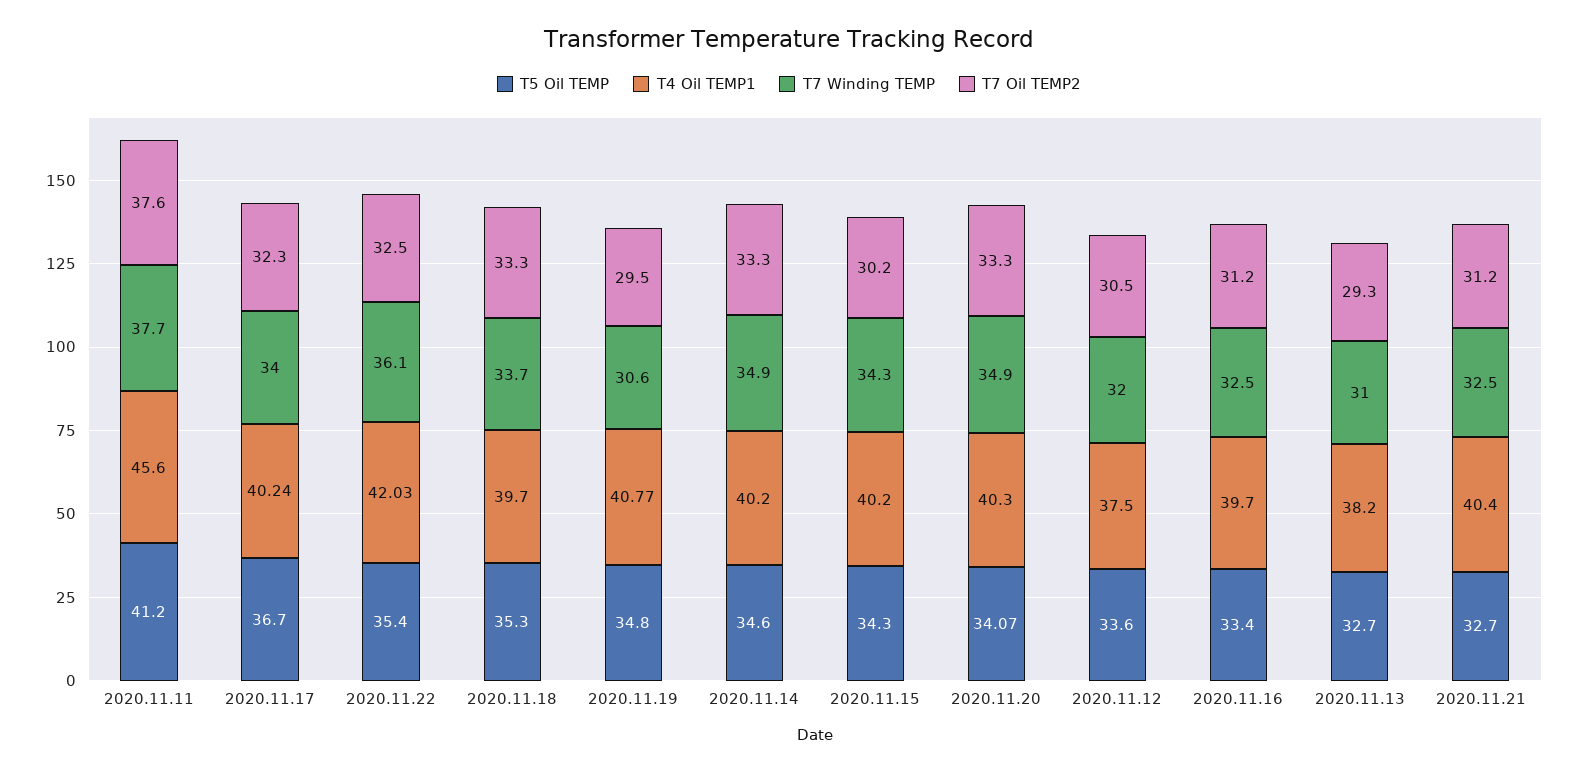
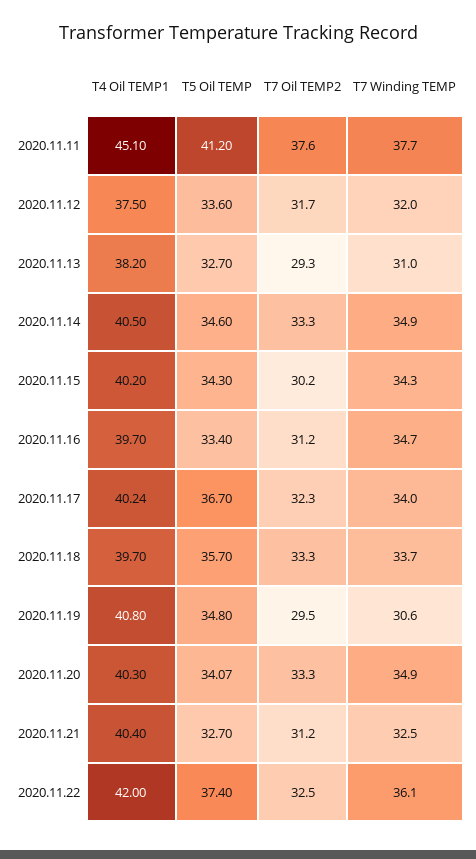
  {
    "T5 Oil TEMP": {
      "2020.11.11": 41.2,
      "2020.11.17": 36.7,
-     "2020.11.22": 35.4,
+     "2020.11.22": 37.4,
-     "2020.11.18": 35.3,
+     "2020.11.18": 35.7,
      "2020.11.19": 34.8,
      "2020.11.14": 34.6,
      "2020.11.15": 34.3,
      "2020.11.20": 34.07,
      "2020.11.12": 33.6,
      "2020.11.16": 33.4,
      "2020.11.13": 32.7,
      "2020.11.21": 32.7
    },
    "T4 Oil TEMP1": {
-     "2020.11.11": 45.6,
+     "2020.11.11": 45.1,
      "2020.11.17": 40.24,
-     "2020.11.22": 42.03,
+     "2020.11.22": 42,
      "2020.11.18": 39.7,
-     "2020.11.19": 40.77,
+     "2020.11.19": 40.8,
-     "2020.11.14": 40.2,
+     "2020.11.14": 40.5,
      "2020.11.15": 40.2,
      "2020.11.20": 40.3,
      "2020.11.12": 37.5,
      "2020.11.16": 39.7,
      "2020.11.13": 38.2,
      "2020.11.21": 40.4
    },
    "T7 Winding TEMP": {
      "2020.11.11": 37.7,
      "2020.11.17": 34,
      "2020.11.22": 36.1,
      "2020.11.18": 33.7,
      "2020.11.19": 30.6,
      "2020.11.14": 34.9,
      "2020.11.15": 34.3,
      "2020.11.20": 34.9,
      "2020.11.12": 32,
-     "2020.11.16": 32.5,
+     "2020.11.16": 34.7,
      "2020.11.13": 31,
      "2020.11.21": 32.5
    },
    "T7 Oil TEMP2": {
      "2020.11.11": 37.6,
      "2020.11.17": 32.3,
      "2020.11.22": 32.5,
      "2020.11.18": 33.3,
      "2020.11.19": 29.5,
      "2020.11.14": 33.3,
      "2020.11.15": 30.2,
      "2020.11.20": 33.3,
-     "2020.11.12": 30.5,
+     "2020.11.12": 31.7,
      "2020.11.16": 31.2,
      "2020.11.13": 29.3,
      "2020.11.21": 31.2
    }
  }

